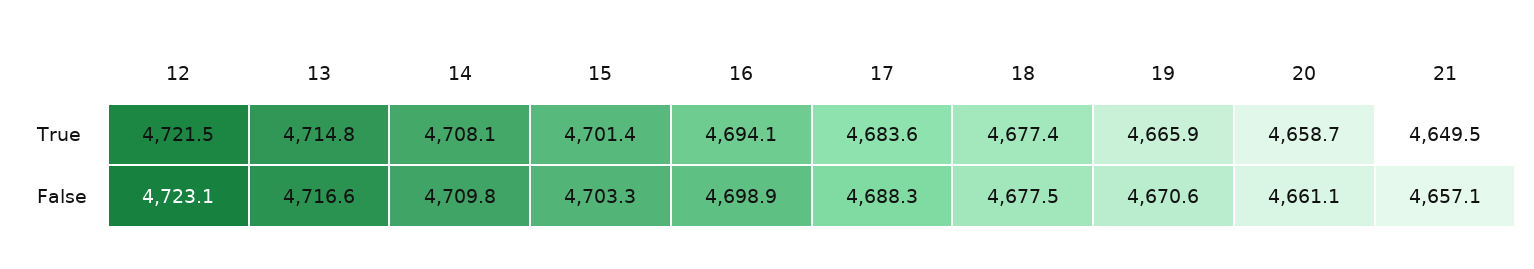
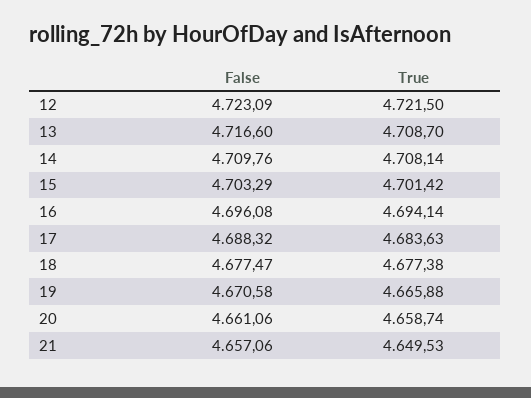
  {
    "12": {
      "True": 4721.5,
      "False": 4723.09
    },
    "13": {
-     "True": 4714.8,
+     "True": 4708.7,
      "False": 4716.6
    },
    "14": {
      "True": 4708.14,
      "False": 4709.76
    },
    "15": {
      "True": 4701.42,
      "False": 4703.29
    },
    "16": {
      "True": 4694.14,
-     "False": 4698.9
+     "False": 4696.08
    },
    "17": {
      "True": 4683.63,
      "False": 4688.32
    },
    "18": {
      "True": 4677.38,
      "False": 4677.47
    },
    "19": {
      "True": 4665.88,
      "False": 4670.58
    },
    "20": {
      "True": 4658.74,
      "False": 4661.06
    },
    "21": {
      "True": 4649.53,
      "False": 4657.06
    }
  }

